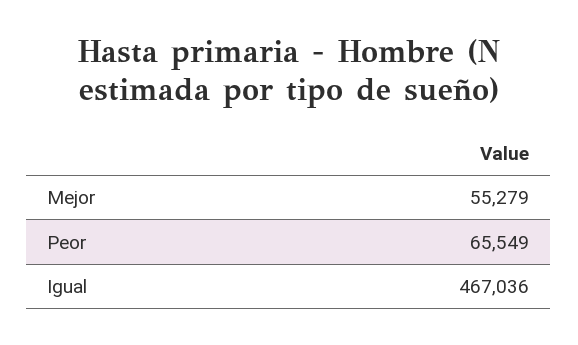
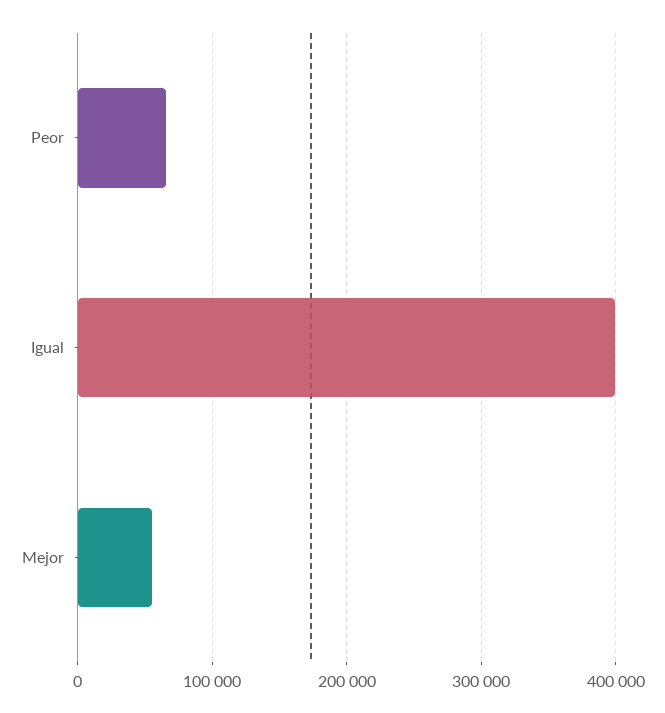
  {
    "Mejor": 55279,
    "Peor": 65549,
-   "Igual": 467036
+   "Igual": 400000
  }

